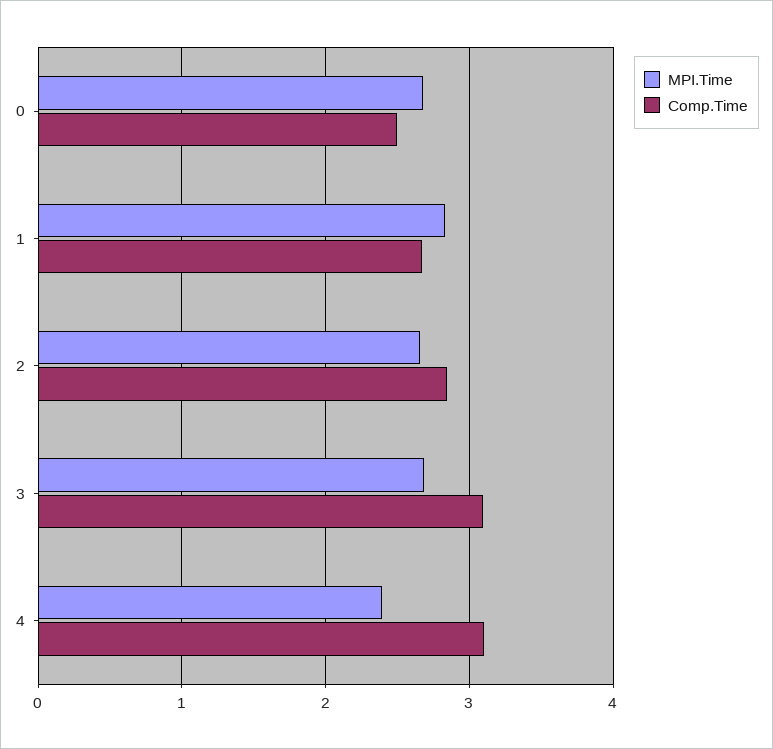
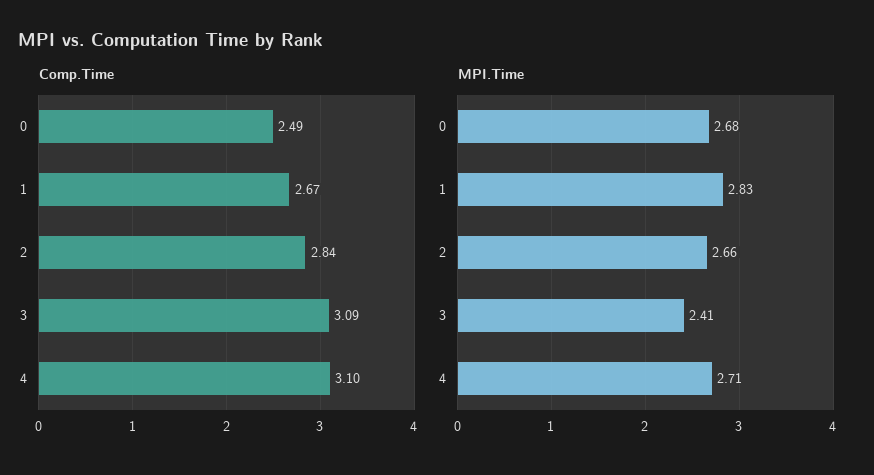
  {
    "MPI.Time": {
      "0": 2.68,
      "1": 2.83,
      "2": 2.66,
-     "3": 2.7,
+     "3": 2.41,
-     "4": 2.4
+     "4": 2.71
    },
    "Comp.Time": {
      "0": 2.49,
      "1": 2.67,
      "2": 2.84,
      "3": 3.09,
      "4": 3.1
    }
  }

